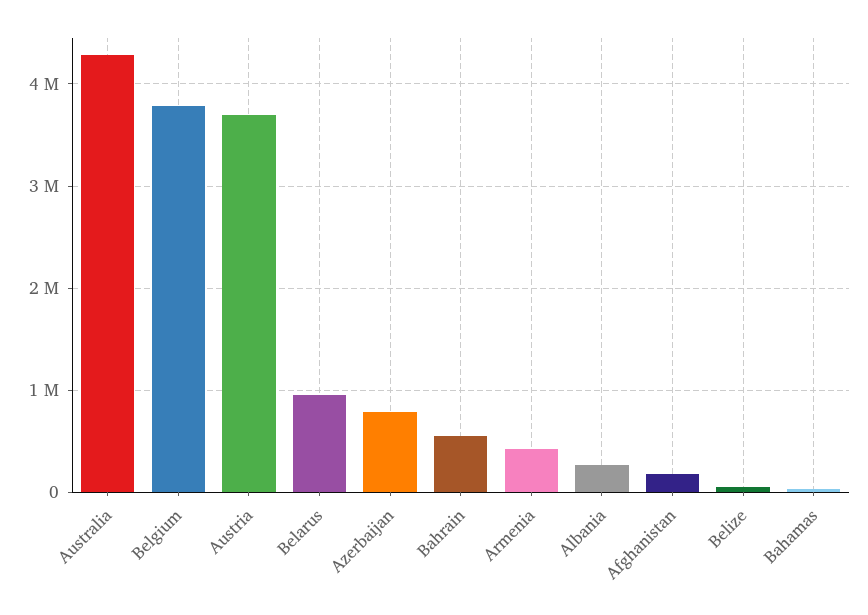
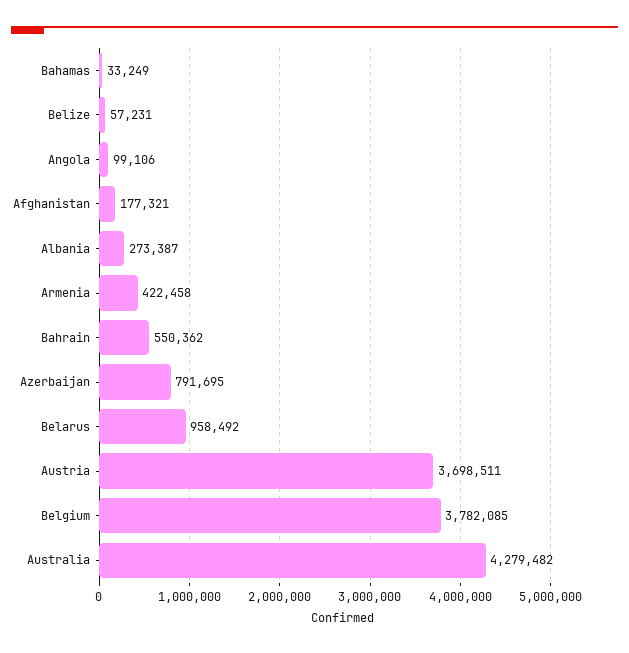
  {
    "Australia": 4279482,
    "Belgium": 3782085,
    "Austria": 3698511,
    "Belarus": 958492,
    "Azerbaijan": 791695,
    "Bahrain": 550362,
    "Armenia": 422458,
    "Albania": 273387,
    "Afghanistan": 177321,
    "Belize": 57231,
-   "Bahamas": 33249
+   "Bahamas": 33249,
+   "Angola": 99106
  }

